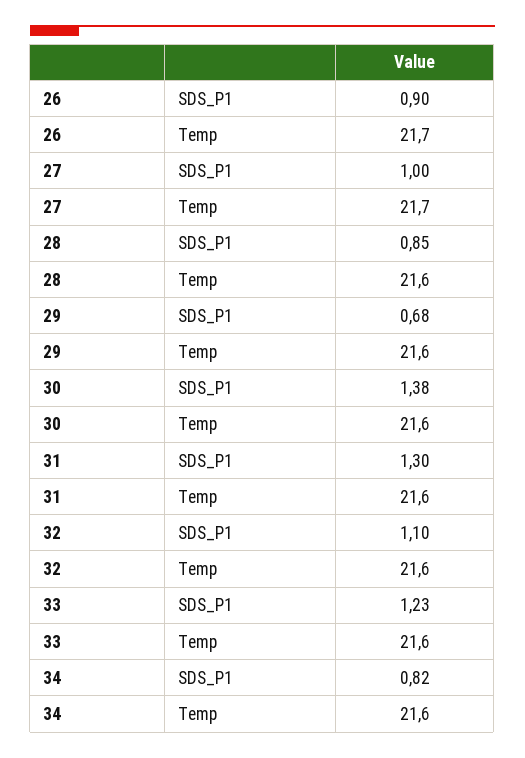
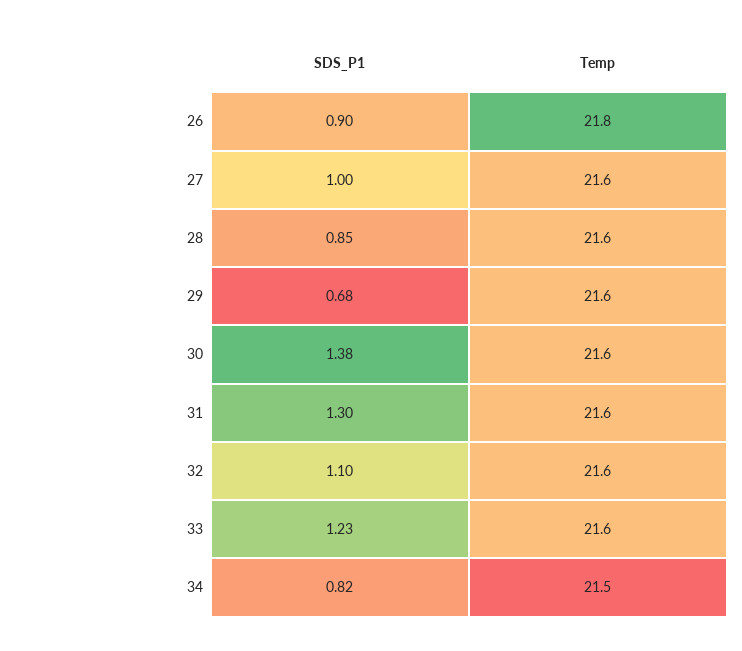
  {
    "26": {
      "SDS_P1": 0.9,
-     "Temp": 21.7
+     "Temp": 21.8
    },
    "27": {
      "SDS_P1": 1,
-     "Temp": 21.7
+     "Temp": 21.6
    },
    "28": {
      "SDS_P1": 0.85,
      "Temp": 21.6
    },
    "29": {
      "SDS_P1": 0.68,
      "Temp": 21.6
    },
    "30": {
      "SDS_P1": 1.38,
      "Temp": 21.6
    },
    "31": {
      "SDS_P1": 1.3,
      "Temp": 21.6
    },
    "32": {
      "SDS_P1": 1.1,
      "Temp": 21.6
    },
    "33": {
      "SDS_P1": 1.23,
      "Temp": 21.6
    },
    "34": {
      "SDS_P1": 0.82,
-     "Temp": 21.6
+     "Temp": 21.5
    }
  }

